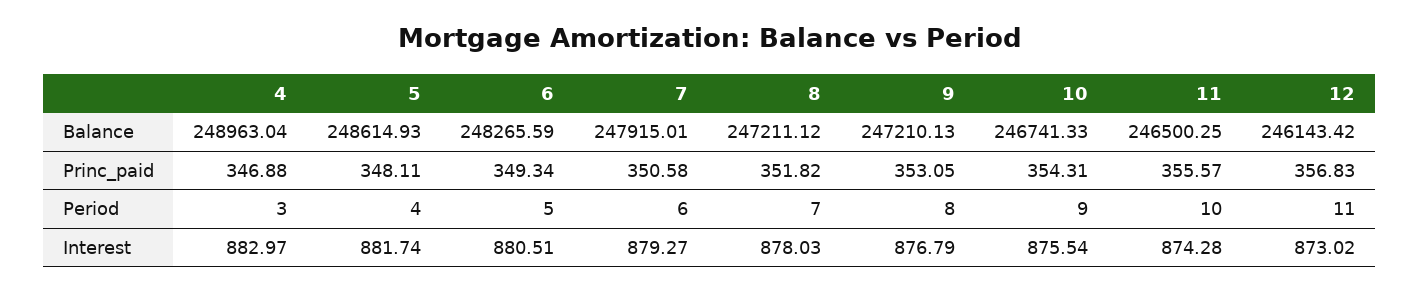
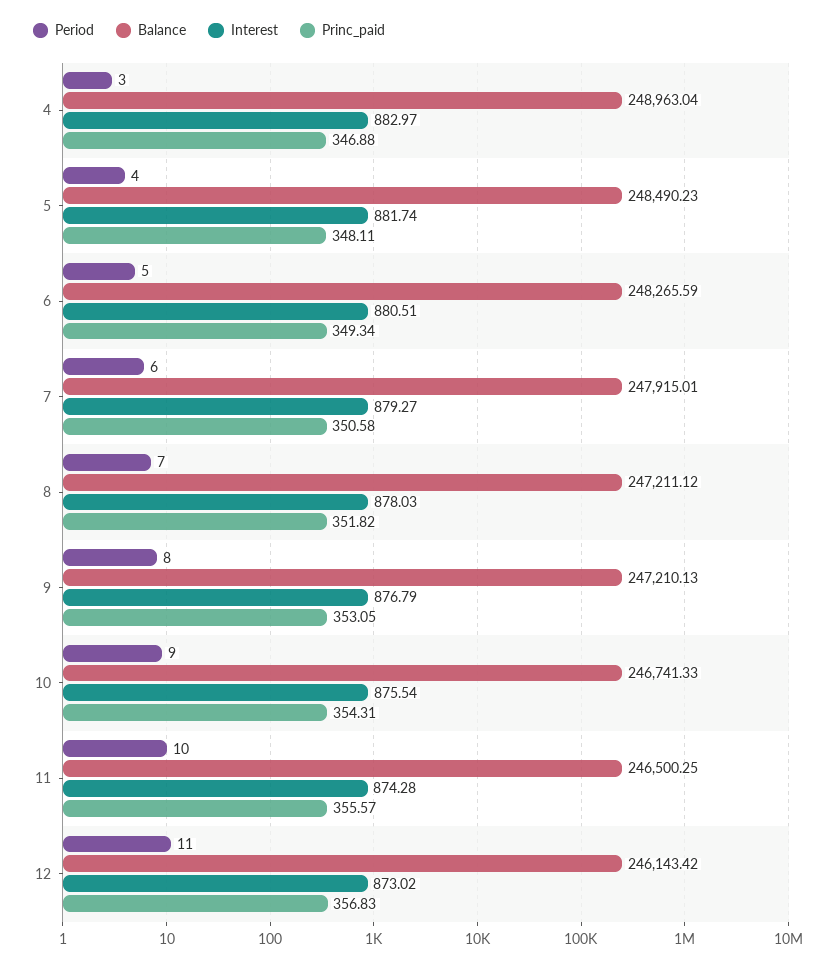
  {
    "Balance": {
      "4": 248963.04,
-     "5": 248614.93,
+     "5": 248490.23,
      "6": 248265.59,
      "7": 247915.01,
      "8": 247211.12,
      "9": 247210.13,
      "10": 246741.33,
      "11": 246500.25,
      "12": 246143.42
    },
    "Princ_paid": {
      "4": 346.88,
      "5": 348.11,
      "6": 349.34,
      "7": 350.58,
      "8": 351.82,
      "9": 353.05,
      "10": 354.31,
      "11": 355.57,
      "12": 356.83
    },
    "Period": {
      "4": 3,
      "5": 4,
      "6": 5,
      "7": 6,
      "8": 7,
      "9": 8,
      "10": 9,
      "11": 10,
      "12": 11
    },
    "Interest": {
      "4": 882.97,
      "5": 881.74,
      "6": 880.51,
      "7": 879.27,
      "8": 878.03,
      "9": 876.79,
      "10": 875.54,
      "11": 874.28,
      "12": 873.02
    }
  }

